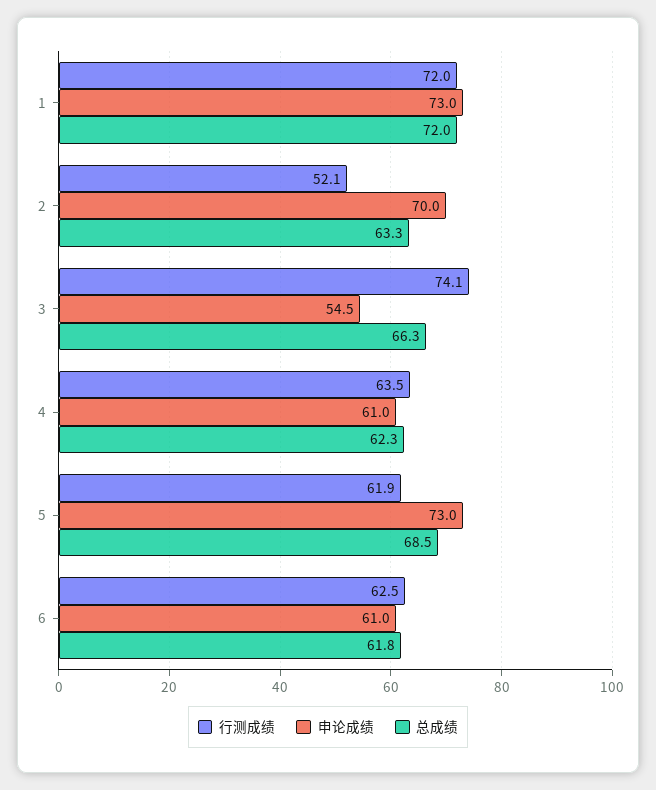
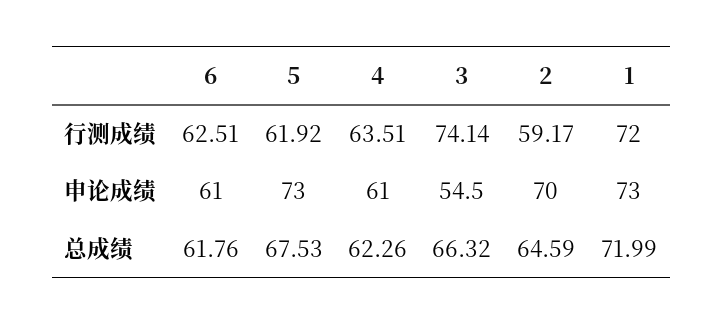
  {
    "行测成绩": {
      "1": 72,
-     "2": 52.1,
+     "2": 59.17,
      "3": 74.14,
      "4": 63.51,
      "5": 61.92,
      "6": 62.51
    },
    "申论成绩": {
      "1": 73,
      "2": 70,
      "3": 54.5,
      "4": 61,
      "5": 73,
      "6": 61
    },
    "总成绩": {
      "1": 71.99,
-     "2": 63.3,
+     "2": 64.59,
      "3": 66.32,
      "4": 62.26,
-     "5": 68.5,
+     "5": 67.53,
      "6": 61.76
    }
  }

